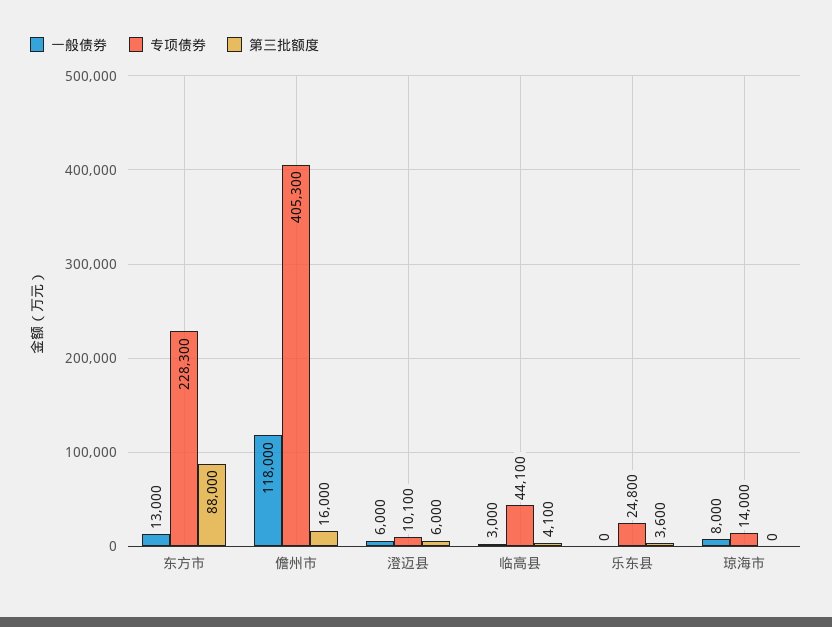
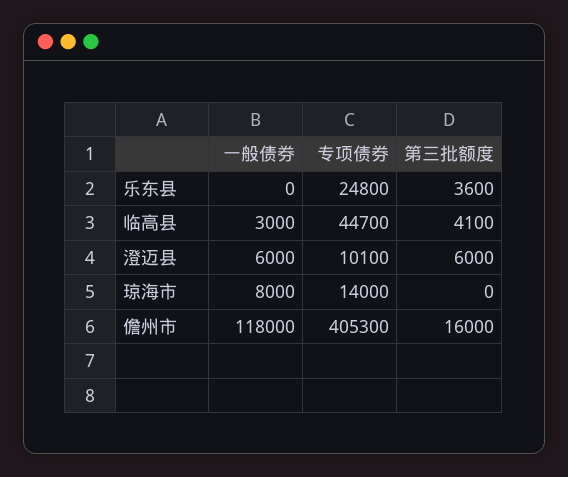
  {
    "一般债券": {
-     "东方市": 13000,
      "儋州市": 118000,
      "澄迈县": 6000,
      "临高县": 3000,
      "乐东县": 0,
      "琼海市": 8000
    },
    "专项债券": {
-     "东方市": 228300,
      "儋州市": 405300,
      "澄迈县": 10100,
-     "临高县": 44100,
+     "临高县": 44700,
      "乐东县": 24800,
      "琼海市": 14000
    },
    "第三批额度": {
-     "东方市": 88000,
      "儋州市": 16000,
      "澄迈县": 6000,
      "临高县": 4100,
      "乐东县": 3600,
      "琼海市": 0
    }
  }

